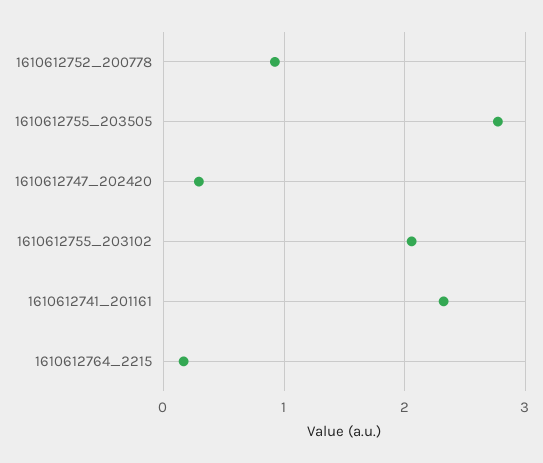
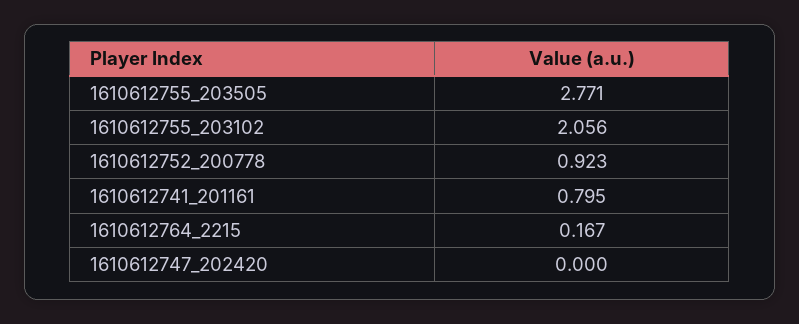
  {
    "1610612752_200778": 0.923,
    "1610612755_203505": 2.771,
-   "1610612747_202420": 0.3,
+   "1610612747_202420": 0,
    "1610612755_203102": 2.056,
-   "1610612741_201161": 2.3,
+   "1610612741_201161": 0.795,
    "1610612764_2215": 0.167
  }

